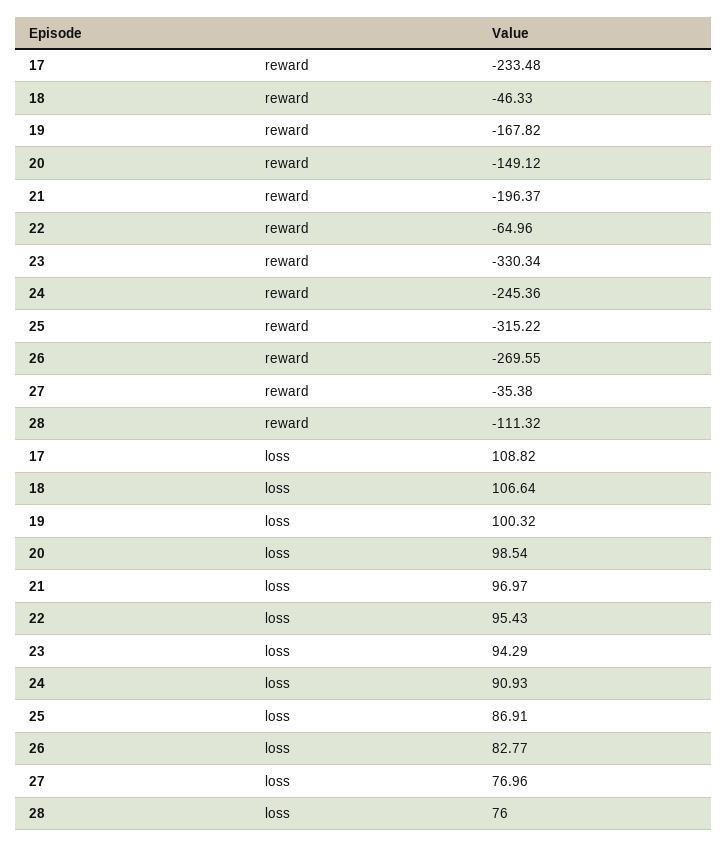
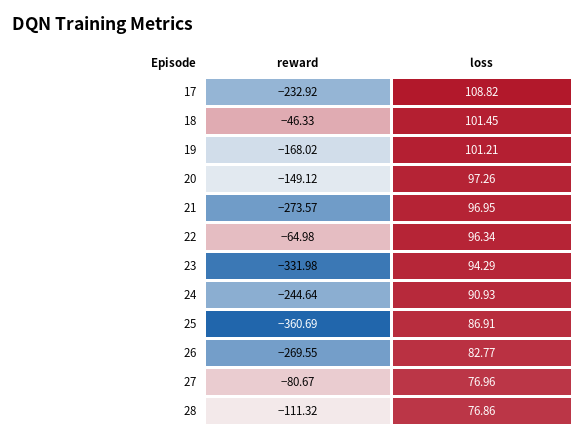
  {
    "17": {
-     "reward": -233.48,
+     "reward": -232.92,
      "loss": 108.82
    },
    "18": {
      "reward": -46.33,
-     "loss": 106.64
+     "loss": 101.45
    },
    "19": {
-     "reward": -167.82,
+     "reward": -168.02,
-     "loss": 100.32
+     "loss": 101.21
    },
    "20": {
      "reward": -149.12,
-     "loss": 98.54
+     "loss": 97.26
    },
    "21": {
-     "reward": -196.37,
+     "reward": -273.57,
-     "loss": 96.97
+     "loss": 96.95
    },
    "22": {
-     "reward": -64.96,
+     "reward": -64.98,
-     "loss": 95.43
+     "loss": 96.34
    },
    "23": {
-     "reward": -330.34,
+     "reward": -331.98,
      "loss": 94.29
    },
    "24": {
-     "reward": -245.36,
+     "reward": -244.64,
      "loss": 90.93
    },
    "25": {
-     "reward": -315.22,
+     "reward": -360.69,
      "loss": 86.91
    },
    "26": {
      "reward": -269.55,
      "loss": 82.77
    },
    "27": {
-     "reward": -35.38,
+     "reward": -80.67,
      "loss": 76.96
    },
    "28": {
      "reward": -111.32,
-     "loss": 76
+     "loss": 76.86
    }
  }

